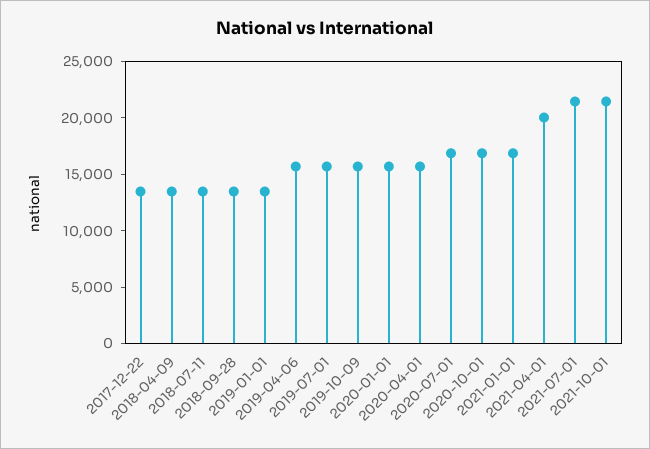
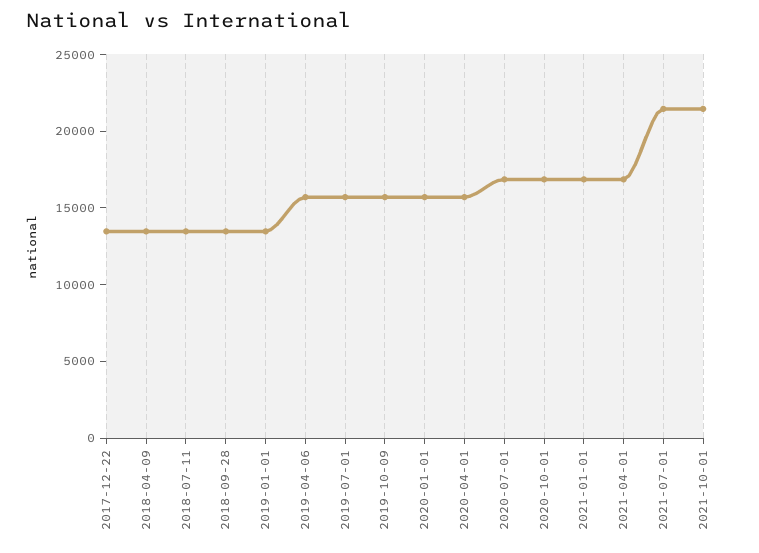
  {
    "2017-12-22": 13000,
    "2018-04-09": 13000,
    "2018-07-11": 13000,
    "2018-09-28": 13000,
    "2019-01-01": 13000,
    "2019-04-06": 16000,
    "2019-07-01": 16000,
    "2019-10-09": 16000,
    "2020-01-01": 16000,
    "2020-04-01": 16000,
    "2020-07-01": 17000,
    "2020-10-01": 17000,
    "2021-01-01": 17000,
-   "2021-04-01": 20000,
+   "2021-04-01": 17000,
    "2021-07-01": 21000,
    "2021-10-01": 21000
  }

